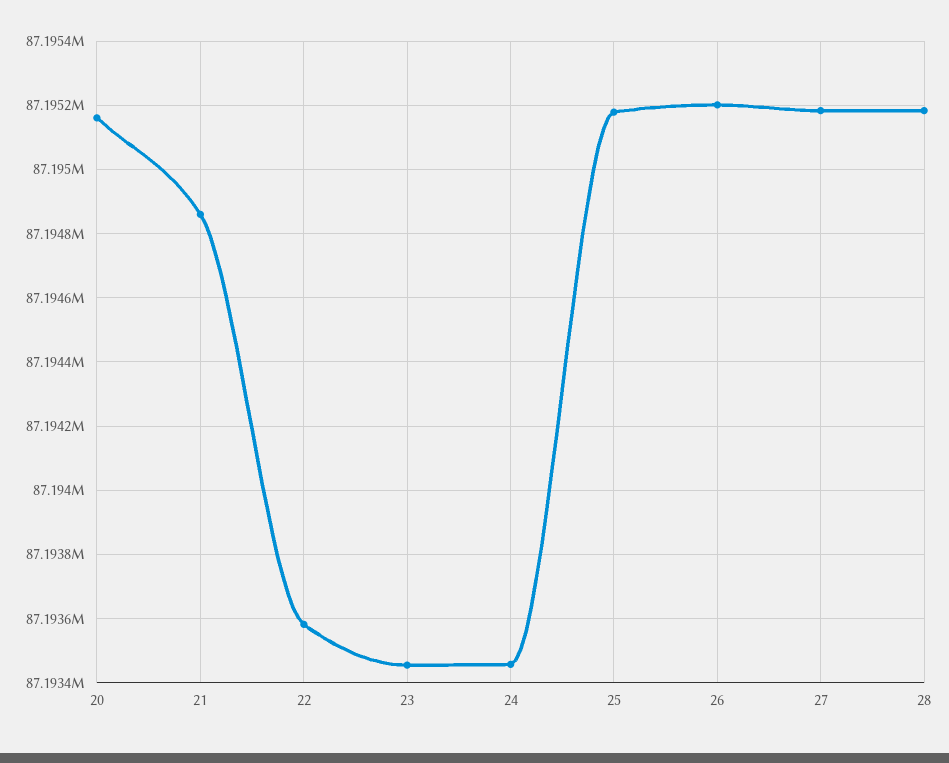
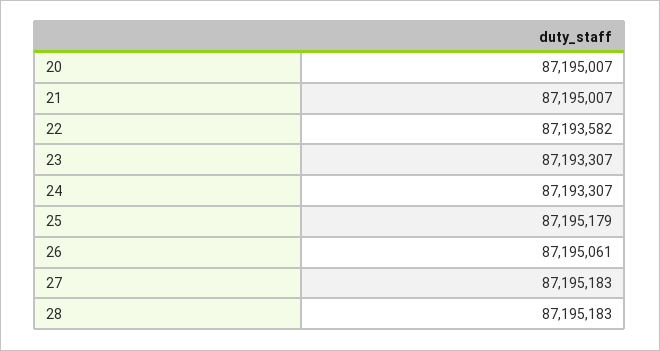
  {
-   "20": 87195160,
+   "20": 87195007,
-   "21": 87194860,
+   "21": 87195007,
    "22": 87193582,
-   "23": 87193460,
+   "23": 87193307,
-   "24": 87193460,
+   "24": 87193307,
    "25": 87195179,
-   "26": 87195200,
+   "26": 87195061,
    "27": 87195183,
    "28": 87195183
  }

